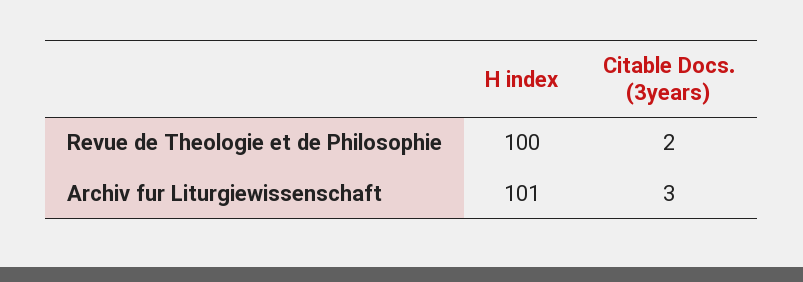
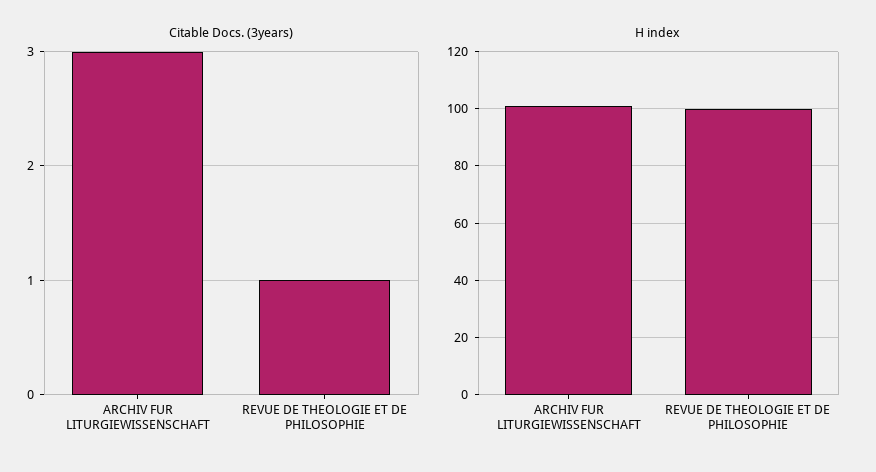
  {
    "H index": {
      "Revue de Theologie et de Philosophie": 100,
      "Archiv fur Liturgiewissenschaft": 101
    },
    "Citable Docs. (3years)": {
-     "Revue de Theologie et de Philosophie": 2,
+     "Revue de Theologie et de Philosophie": 1,
      "Archiv fur Liturgiewissenschaft": 3
    }
  }

